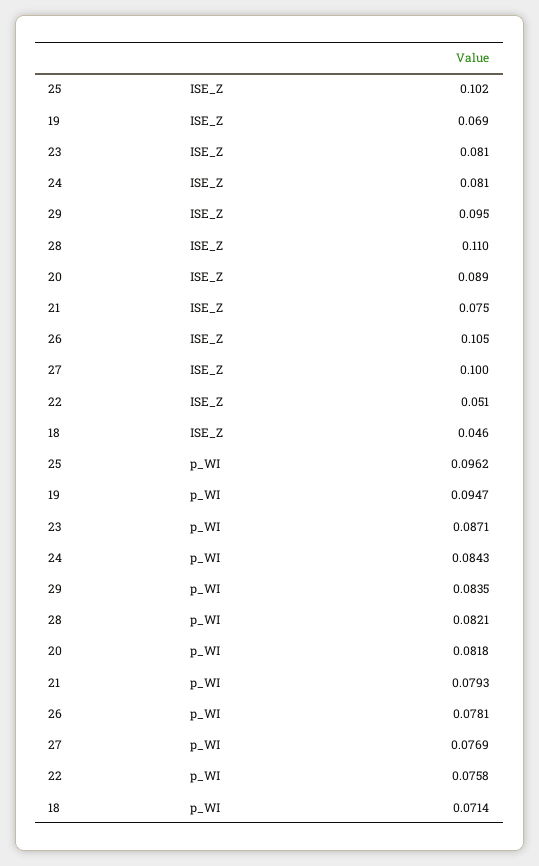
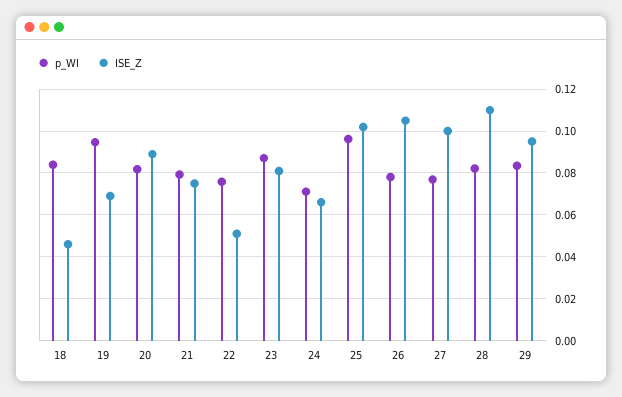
  {
    "ISE_Z": {
      "25": 0.102,
      "19": 0.069,
      "23": 0.081,
-     "24": 0.081,
+     "24": 0.065,
      "29": 0.095,
      "28": 0.11,
      "20": 0.089,
      "21": 0.075,
      "26": 0.105,
      "27": 0.1,
      "22": 0.051,
      "18": 0.046
    },
    "p_WI": {
      "25": 0.0962,
      "19": 0.0947,
      "23": 0.0871,
-     "24": 0.0843,
+     "24": 0.07,
      "29": 0.0835,
      "28": 0.0821,
      "20": 0.0818,
      "21": 0.0793,
      "26": 0.0781,
      "27": 0.0769,
      "22": 0.0758,
-     "18": 0.0714
+     "18": 0.085
    }
  }

